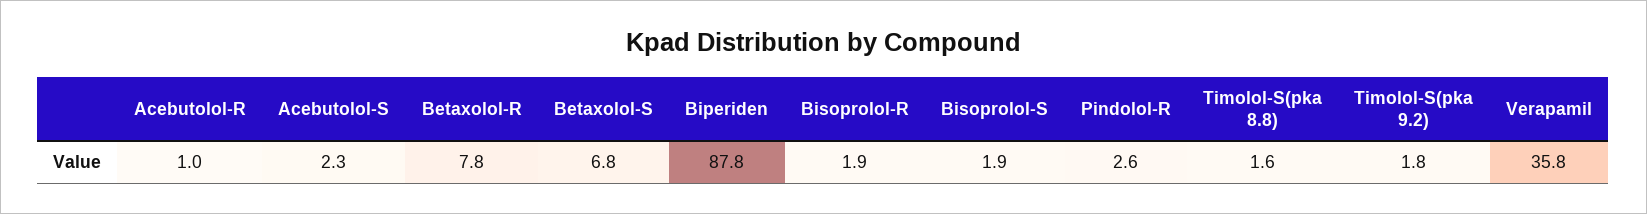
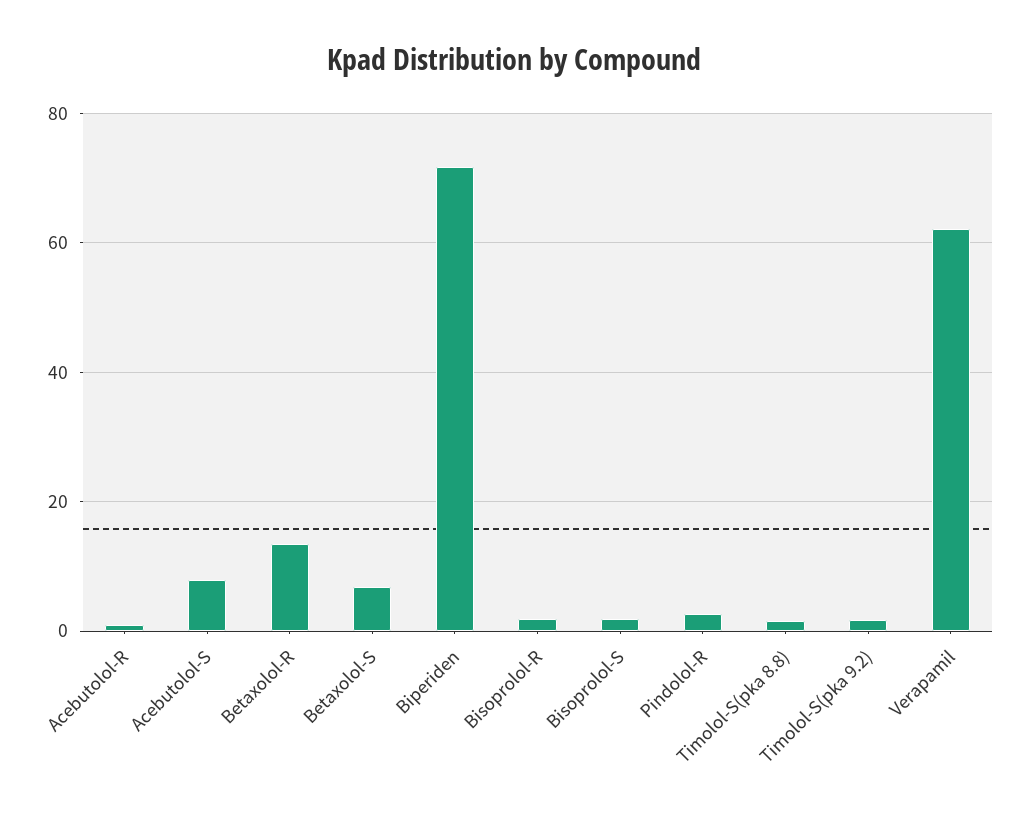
  {
    "Acebutolol-R": 1,
-   "Acebutolol-S": 2.3,
+   "Acebutolol-S": 8,
-   "Betaxolol-R": 7.8,
+   "Betaxolol-R": 14,
    "Betaxolol-S": 6.8,
-   "Biperiden": 87.8,
+   "Biperiden": 72,
    "Bisoprolol-R": 1.9,
    "Bisoprolol-S": 1.9,
    "Pindolol-R": 2.6,
    "Timolol-S(pka 8.8)": 1.6,
    "Timolol-S(pka 9.2)": 1.8,
-   "Verapamil": 35.8
+   "Verapamil": 62
  }

